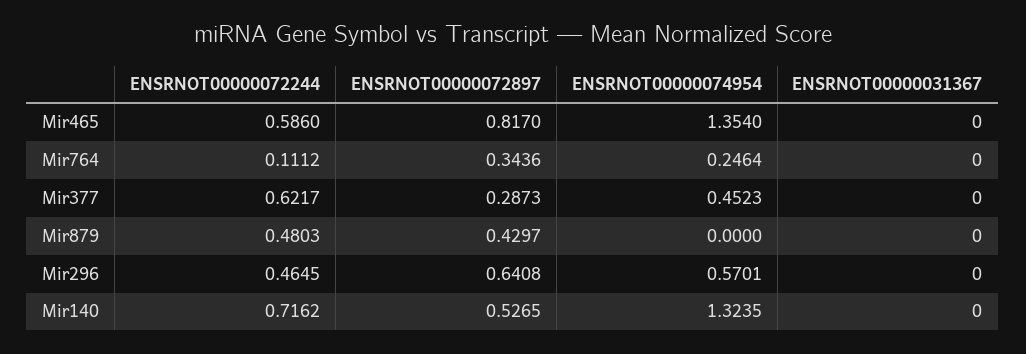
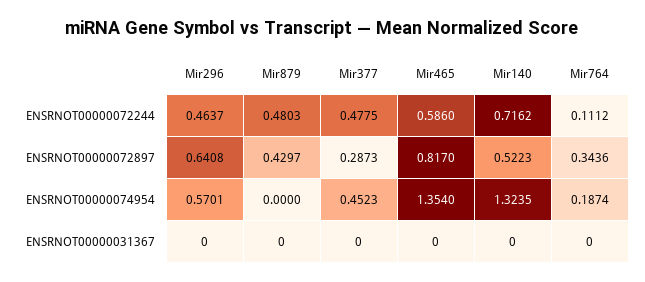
  {
    "ENSRNOT00000072244": {
      "Mir465": 0.586,
      "Mir764": 0.1112,
-     "Mir377": 0.6217,
+     "Mir377": 0.4775,
      "Mir879": 0.4803,
-     "Mir296": 0.4645,
+     "Mir296": 0.4637,
      "Mir140": 0.7162
    },
    "ENSRNOT00000072897": {
      "Mir465": 0.817,
      "Mir764": 0.3436,
      "Mir377": 0.2873,
      "Mir879": 0.4297,
      "Mir296": 0.6408,
-     "Mir140": 0.5265
+     "Mir140": 0.5223
    },
    "ENSRNOT00000074954": {
      "Mir465": 1.354,
-     "Mir764": 0.2464,
+     "Mir764": 0.1874,
      "Mir377": 0.4523,
      "Mir879": 0,
      "Mir296": 0.5701,
      "Mir140": 1.3235
    },
    "ENSRNOT00000031367": {
      "Mir465": 0,
      "Mir764": 0,
      "Mir377": 0,
      "Mir879": 0,
      "Mir296": 0,
      "Mir140": 0
    }
  }

